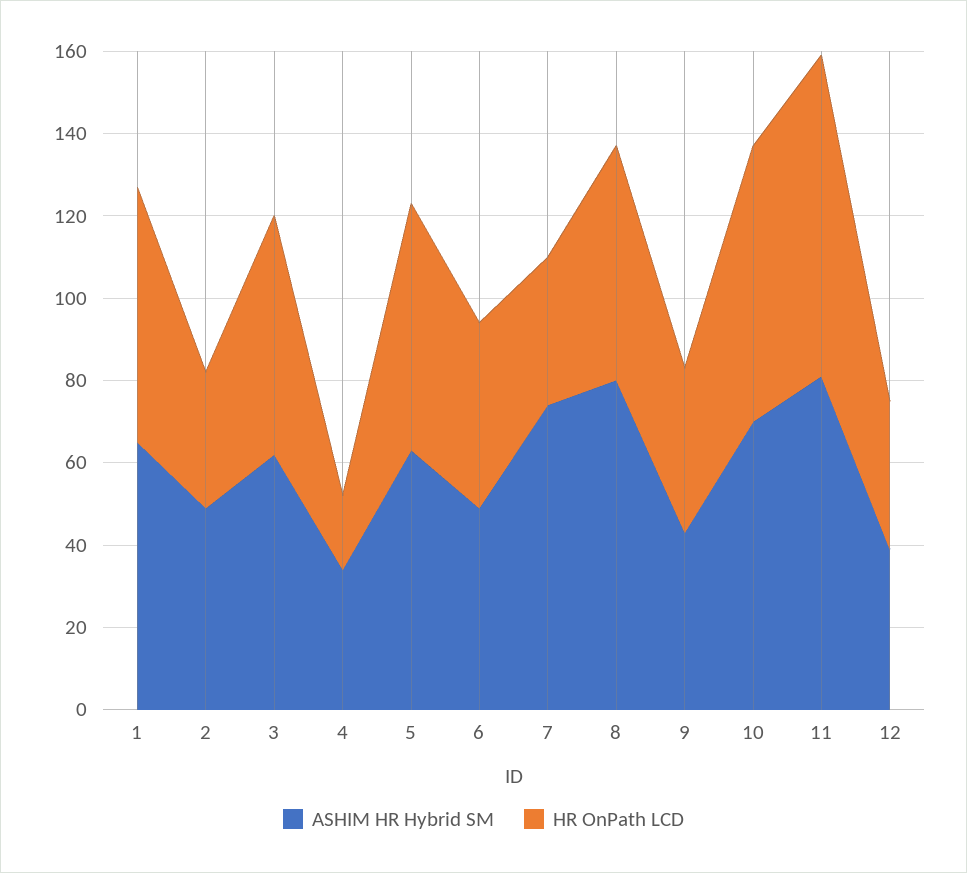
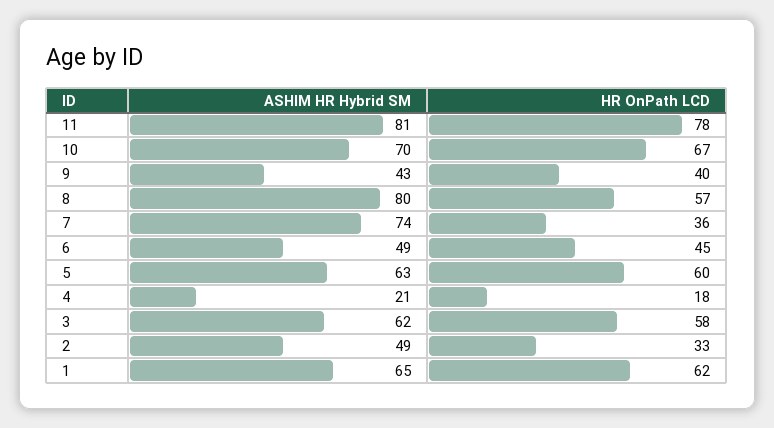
  {
    "ASHIM HR Hybrid SM": {
      "1": 65,
      "2": 49,
      "3": 62,
-     "4": 35,
+     "4": 21,
      "5": 63,
      "6": 49,
      "7": 74,
      "8": 80,
      "9": 43,
      "10": 70,
-     "11": 81,
+     "11": 81
-     "12": 40
    },
    "HR OnPath LCD": {
      "1": 62,
      "2": 33,
      "3": 58,
      "4": 18,
      "5": 60,
      "6": 45,
      "7": 36,
      "8": 57,
      "9": 40,
      "10": 67,
-     "11": 78,
+     "11": 78
-     "12": 35
    }
  }

